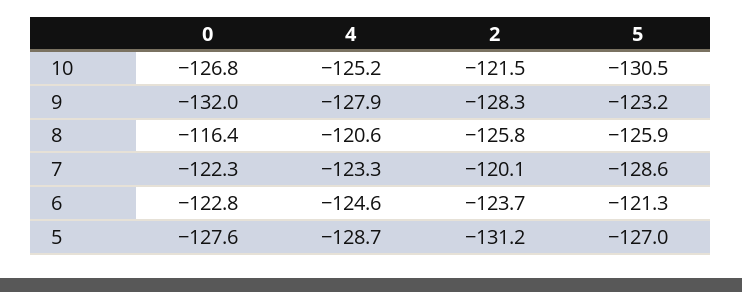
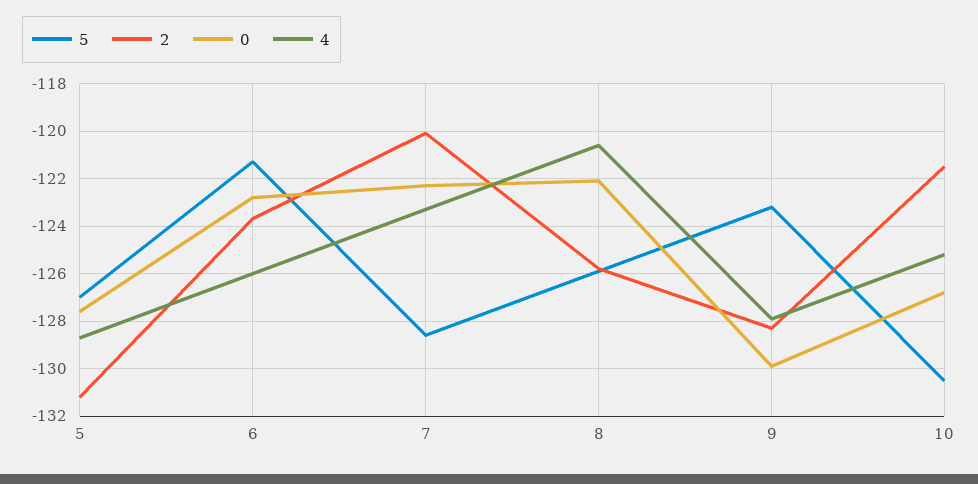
  {
    "0": {
      "10": -126.8,
-     "9": -132,
+     "9": -130,
-     "8": -116.4,
+     "8": -122,
      "7": -122.3,
      "6": -122.8,
      "5": -127.6
    },
    "4": {
      "10": -125.2,
      "9": -127.9,
      "8": -120.6,
      "7": -123.3,
-     "6": -124.6,
+     "6": -126,
      "5": -128.7
    },
    "2": {
      "10": -121.5,
      "9": -128.3,
      "8": -125.8,
      "7": -120.1,
      "6": -123.7,
      "5": -131.2
    },
    "5": {
      "10": -130.5,
      "9": -123.2,
      "8": -125.9,
      "7": -128.6,
      "6": -121.3,
      "5": -127
    }
  }

